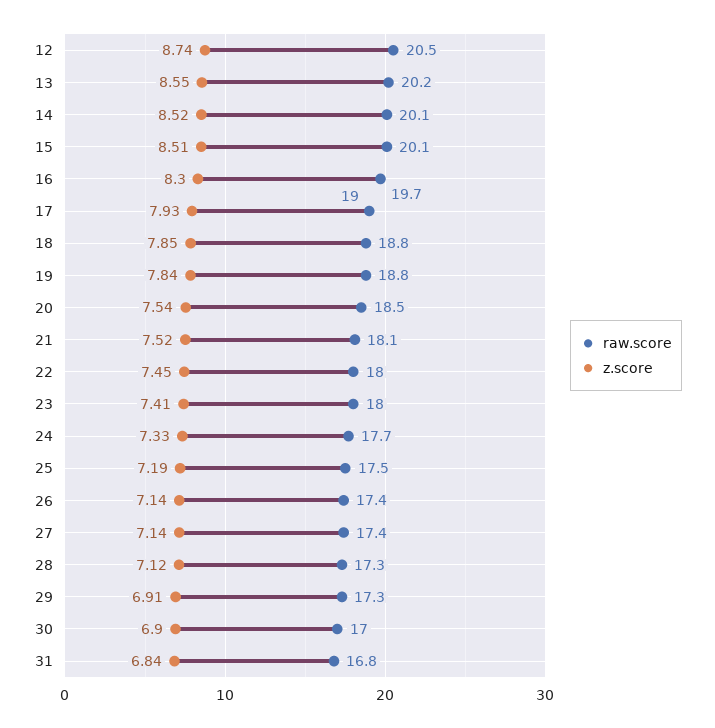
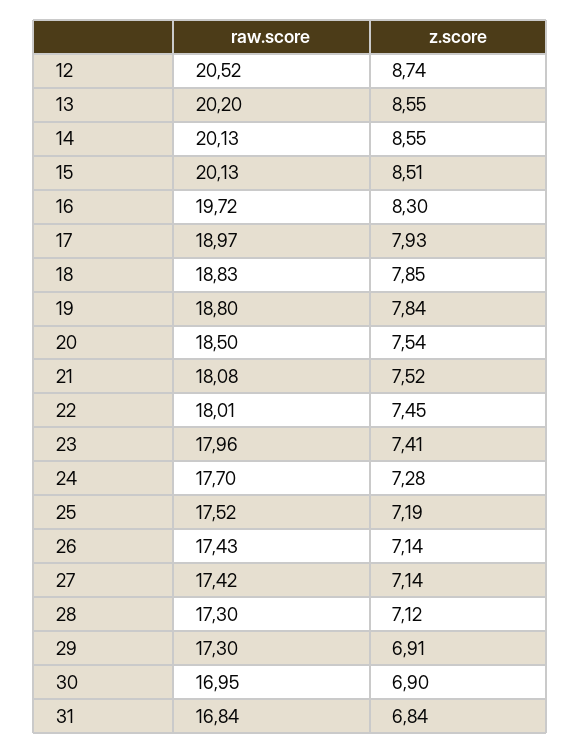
  {
    "raw.score": {
      "12": 20.52,
      "13": 20.2,
      "14": 20.13,
      "15": 20.13,
      "16": 19.72,
      "17": 18.97,
      "18": 18.83,
      "19": 18.8,
      "20": 18.5,
      "21": 18.08,
      "22": 18.01,
      "23": 17.96,
      "24": 17.7,
      "25": 17.52,
      "26": 17.43,
      "27": 17.42,
      "28": 17.3,
      "29": 17.3,
      "30": 16.95,
      "31": 16.84
    },
    "z.score": {
      "12": 8.74,
      "13": 8.55,
-     "14": 8.52,
+     "14": 8.55,
      "15": 8.51,
      "16": 8.3,
      "17": 7.93,
      "18": 7.85,
      "19": 7.84,
      "20": 7.54,
      "21": 7.52,
      "22": 7.45,
      "23": 7.41,
-     "24": 7.33,
+     "24": 7.28,
      "25": 7.19,
      "26": 7.14,
      "27": 7.14,
      "28": 7.12,
      "29": 6.91,
      "30": 6.9,
      "31": 6.84
    }
  }

